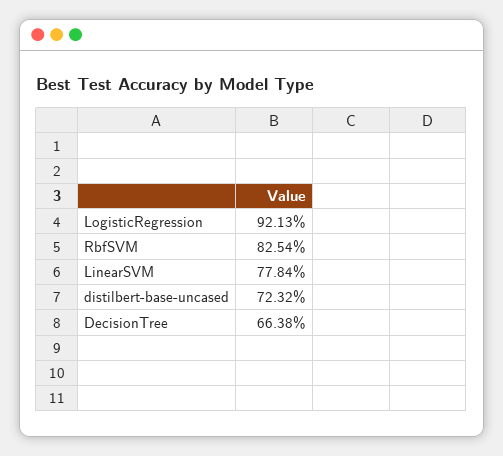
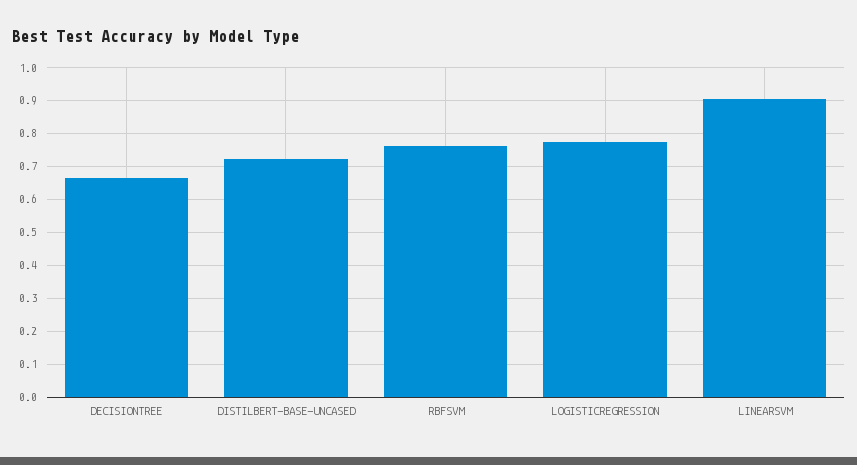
  {
-   "LogisticRegression": 0.9213,
+   "LogisticRegression": 0.78,
-   "RbfSVM": 0.8254,
+   "RbfSVM": 0.76,
-   "LinearSVM": 0.7784,
+   "LinearSVM": 0.9,
    "distilbert-base-uncased": 0.7232,
    "DecisionTree": 0.6638
  }

